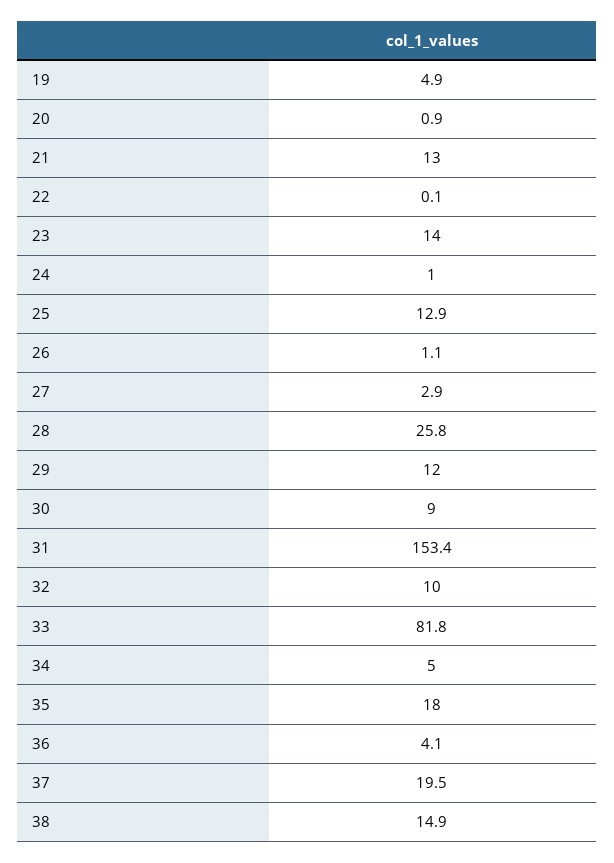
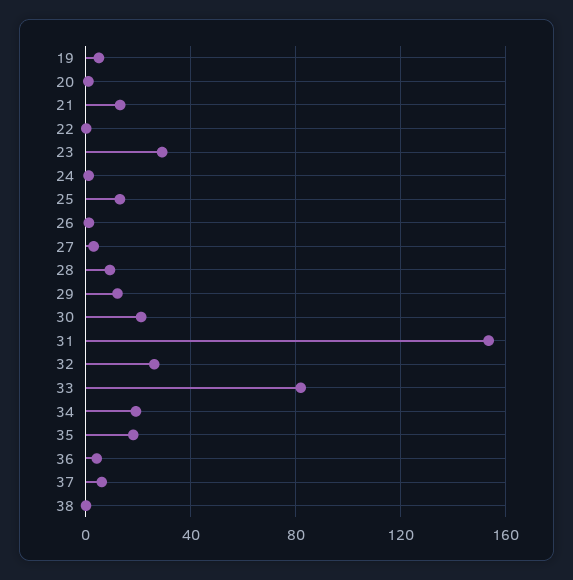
  {
    "19": 4.9,
    "20": 0.9,
    "21": 13,
    "22": 0.1,
-   "23": 14,
+   "23": 30,
    "24": 1,
    "25": 12.9,
    "26": 1.1,
    "27": 2.9,
-   "28": 25.8,
+   "28": 10,
    "29": 12,
-   "30": 9,
+   "30": 20,
    "31": 153.4,
-   "32": 10,
+   "32": 25,
    "33": 81.8,
-   "34": 5,
+   "34": 20,
    "35": 18,
    "36": 4.1,
-   "37": 19.5,
+   "37": 5,
-   "38": 14.9
+   "38": 0
  }

